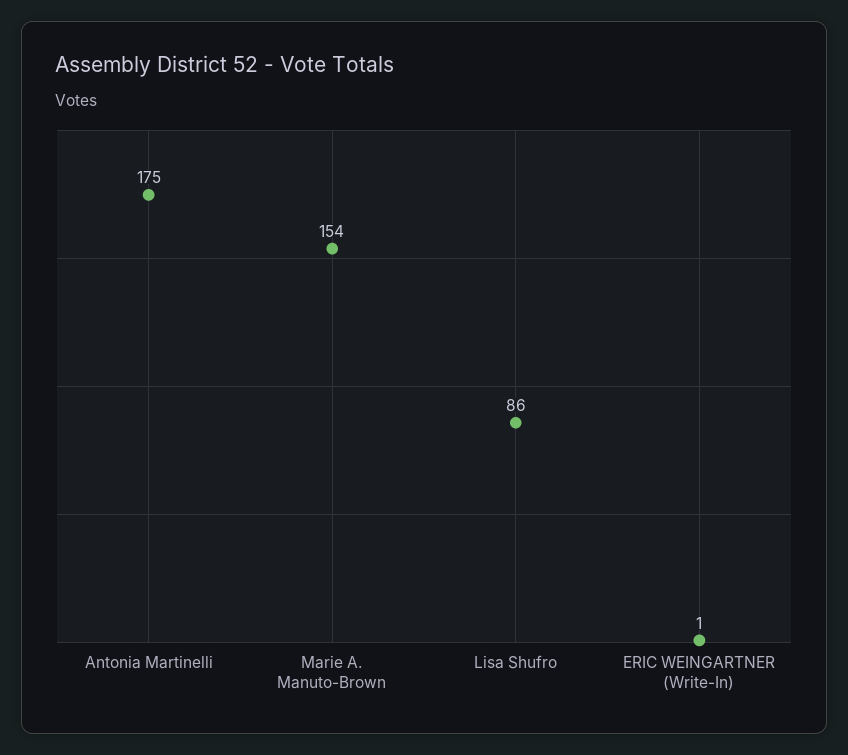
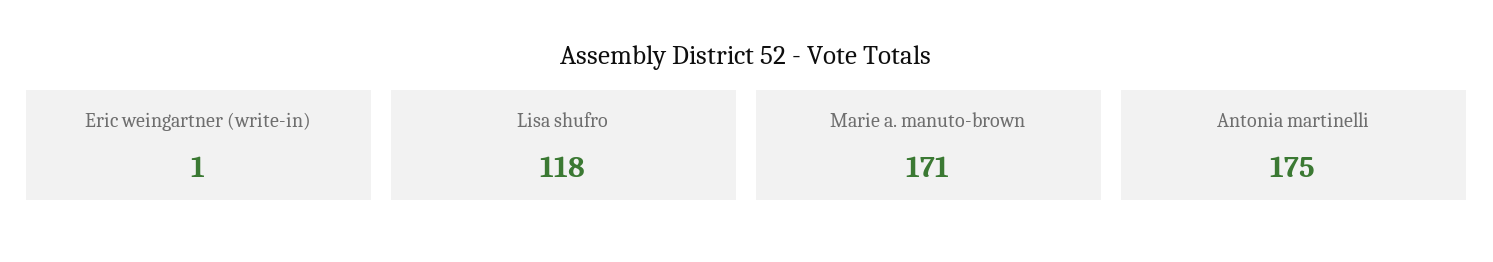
  {
    "Antonia Martinelli": 175,
-   "Marie A. Manuto-Brown": 154,
+   "Marie A. Manuto-Brown": 171,
-   "Lisa Shufro": 86,
+   "Lisa Shufro": 118,
    "ERIC WEINGARTNER (Write-In)": 1
  }

